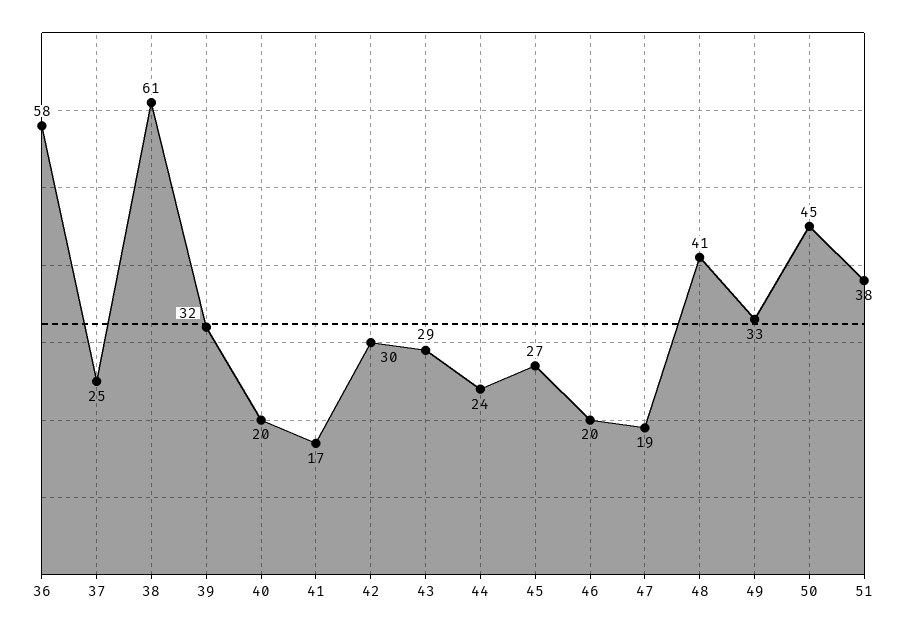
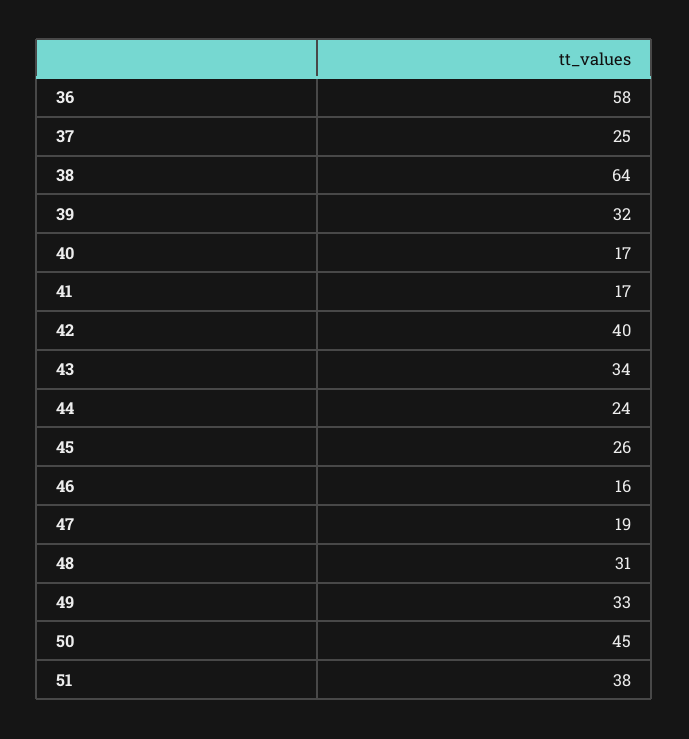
  {
    "36": 58,
    "37": 25,
-   "38": 61,
+   "38": 64,
    "39": 32,
-   "40": 20,
+   "40": 17,
    "41": 17,
-   "42": 30,
+   "42": 40,
-   "43": 29,
+   "43": 34,
    "44": 24,
-   "45": 27,
+   "45": 26,
-   "46": 20,
+   "46": 16,
    "47": 19,
-   "48": 41,
+   "48": 31,
    "49": 33,
    "50": 45,
    "51": 38
  }

